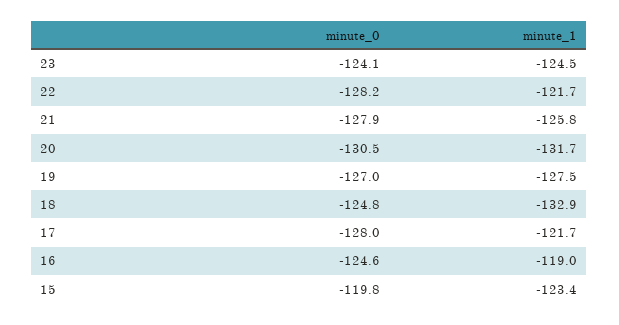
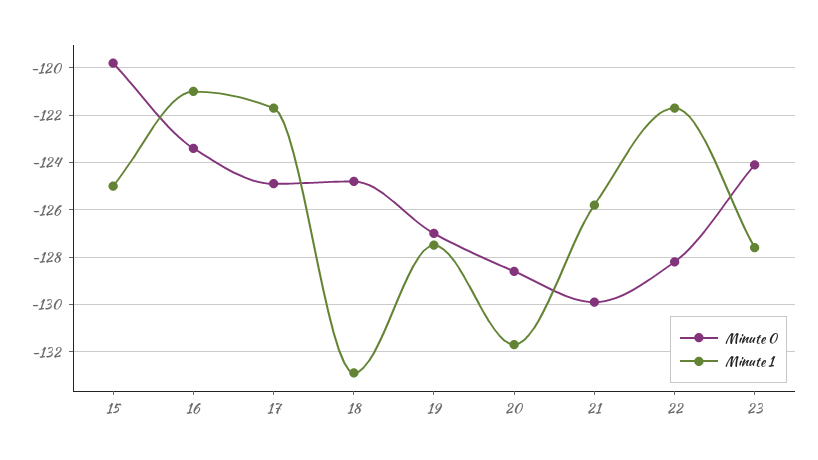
  {
    "minute_0": {
      "23": -124.1,
      "22": -128.2,
-     "21": -127.9,
+     "21": -130,
-     "20": -130.5,
+     "20": -128.5,
      "19": -127,
      "18": -124.8,
-     "17": -128,
+     "17": -125,
-     "16": -124.6,
+     "16": -123.5,
      "15": -119.8
    },
    "minute_1": {
-     "23": -124.5,
+     "23": -127.5,
      "22": -121.7,
      "21": -125.8,
      "20": -131.7,
      "19": -127.5,
      "18": -132.9,
      "17": -121.7,
-     "16": -119,
+     "16": -121,
-     "15": -123.4
+     "15": -125
    }
  }

